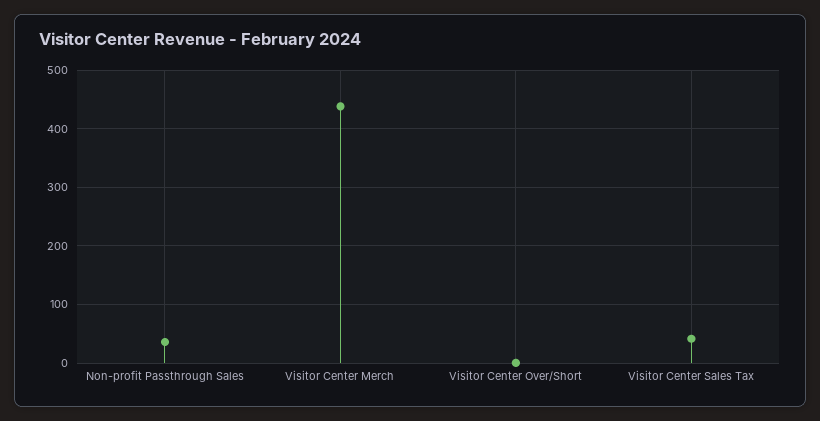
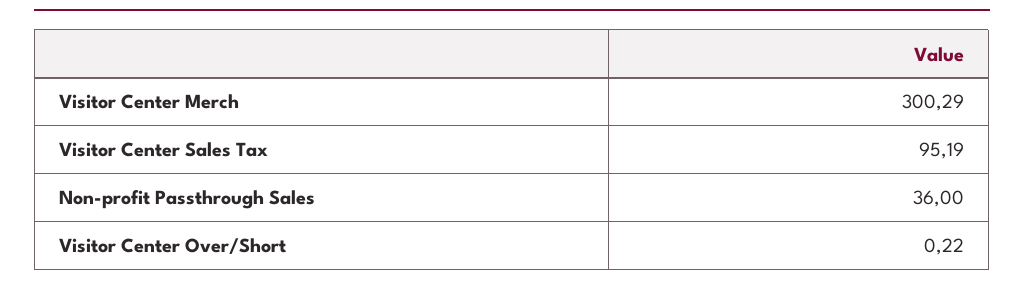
  {
    "Non-profit Passthrough Sales": 36,
-   "Visitor Center Merch": 440,
+   "Visitor Center Merch": 300.29,
    "Visitor Center Over/Short": 0.22,
-   "Visitor Center Sales Tax": 40
+   "Visitor Center Sales Tax": 95.19
  }

